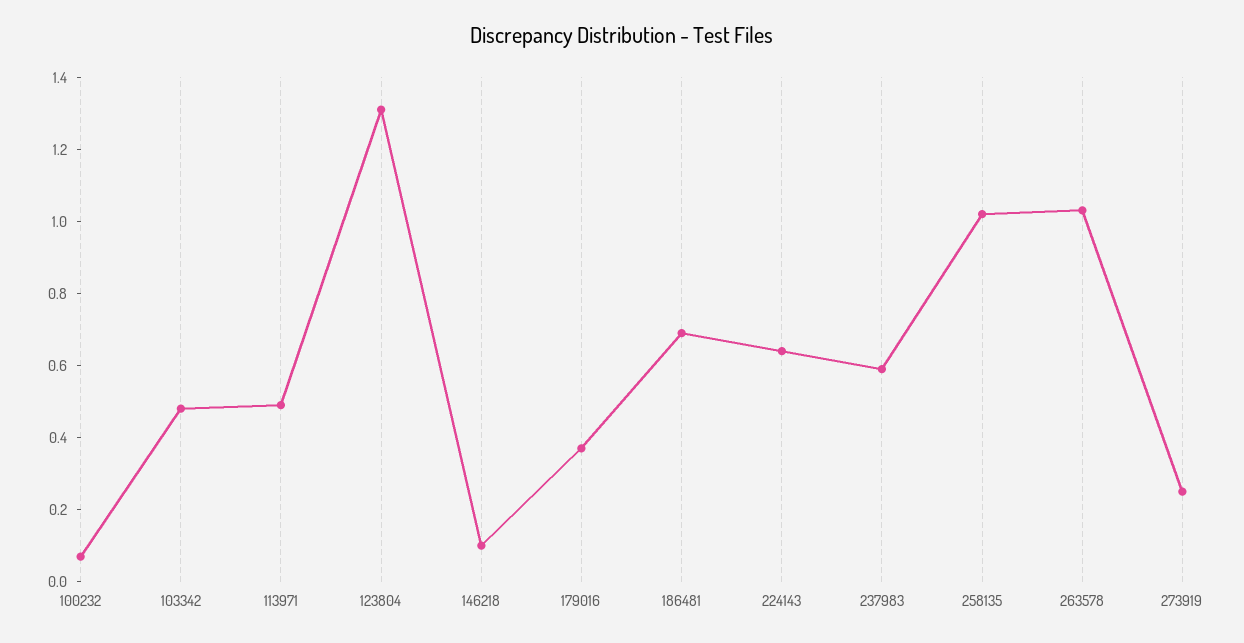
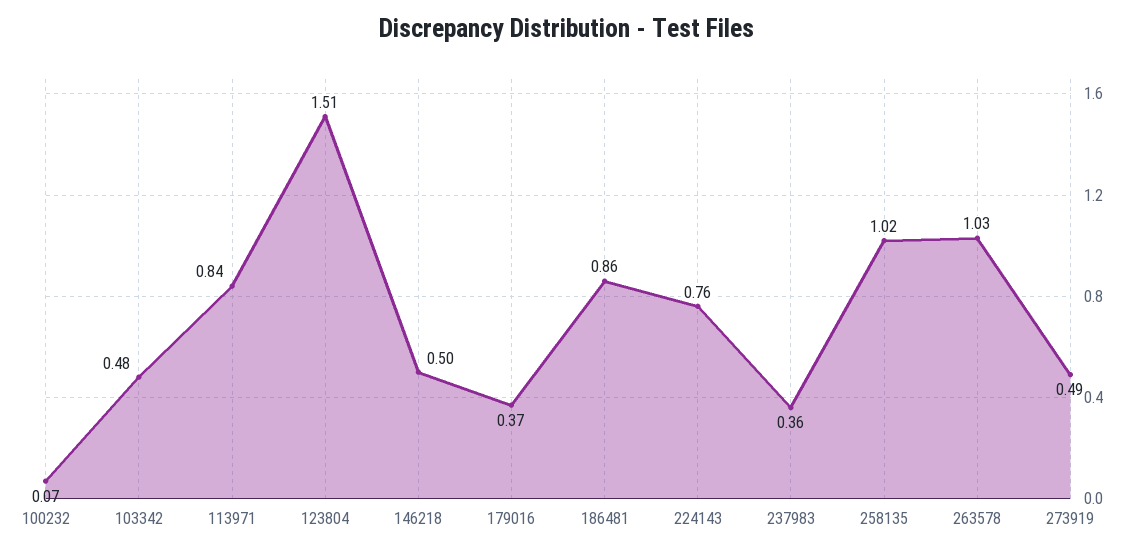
  {
    "100232": 0.07,
    "103342": 0.48,
-   "113971": 0.5,
+   "113971": 0.84,
-   "123804": 1.3,
+   "123804": 1.51,
-   "146218": 0.1,
+   "146218": 0.5,
    "179016": 0.37,
-   "186481": 0.7,
+   "186481": 0.86,
-   "224143": 0.65,
+   "224143": 0.76,
-   "237983": 0.6,
+   "237983": 0.36,
    "258135": 1.02,
    "263578": 1.03,
-   "273919": 0.25
+   "273919": 0.49
  }

